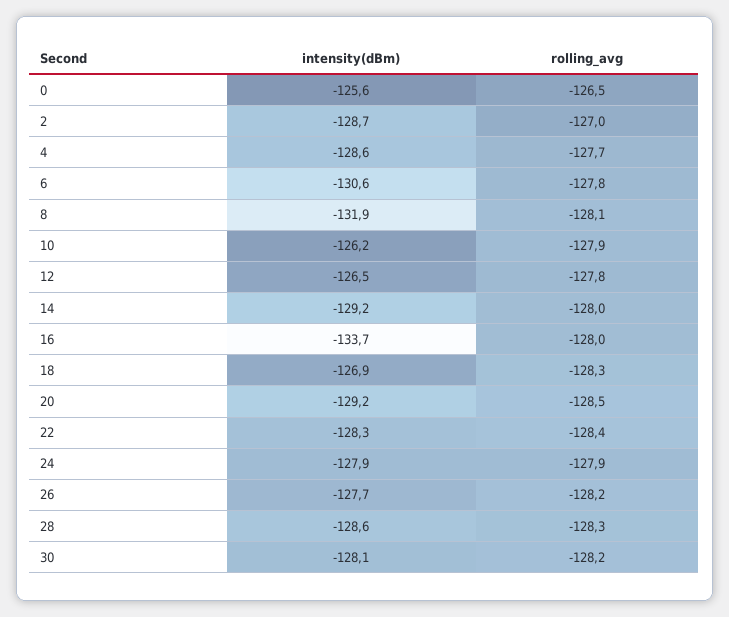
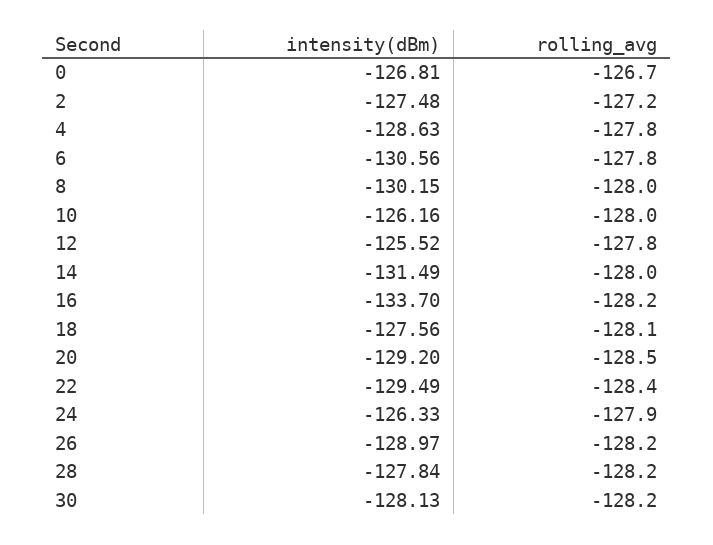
  {
    "intensity(dBm)": {
-     "0": -125.6,
+     "0": -126.81,
-     "2": -128.7,
+     "2": -127.48,
      "4": -128.63,
      "6": -130.56,
-     "8": -131.9,
+     "8": -130.15,
      "10": -126.16,
-     "12": -126.5,
+     "12": -125.52,
-     "14": -129.2,
+     "14": -131.49,
      "16": -133.7,
-     "18": -126.9,
+     "18": -127.56,
      "20": -129.2,
-     "22": -128.3,
+     "22": -129.49,
-     "24": -127.9,
+     "24": -126.33,
-     "26": -127.7,
+     "26": -128.97,
-     "28": -128.6,
+     "28": -127.84,
      "30": -128.13
    },
    "rolling_avg": {
-     "0": -126.5,
+     "0": -126.7,
-     "2": -127,
+     "2": -127.2,
-     "4": -127.7,
+     "4": -127.8,
      "6": -127.8,
-     "8": -128.1,
+     "8": -128,
-     "10": -127.9,
+     "10": -128,
      "12": -127.8,
      "14": -128,
-     "16": -128,
+     "16": -128.2,
-     "18": -128.3,
+     "18": -128.1,
      "20": -128.5,
      "22": -128.4,
      "24": -127.9,
      "26": -128.2,
-     "28": -128.3,
+     "28": -128.2,
      "30": -128.2
    }
  }

